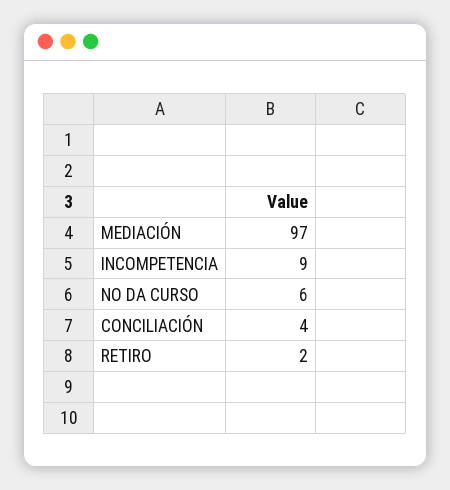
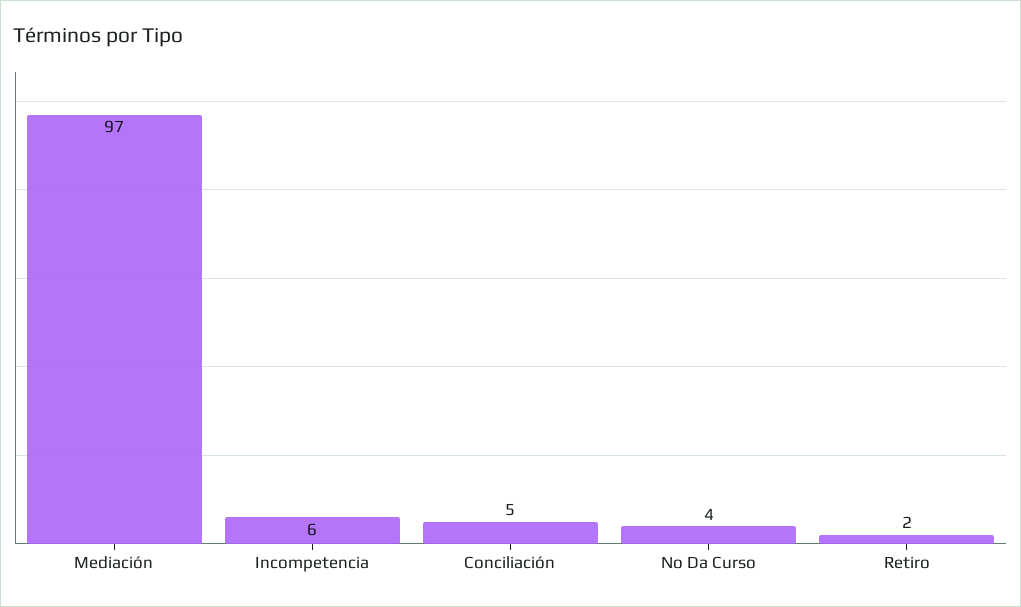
  {
    "MEDIACIÓN": 97,
-   "INCOMPETENCIA": 9,
+   "INCOMPETENCIA": 6,
-   "NO DA CURSO": 6,
+   "NO DA CURSO": 4,
-   "CONCILIACIÓN": 4,
+   "CONCILIACIÓN": 5,
    "RETIRO": 2
  }

